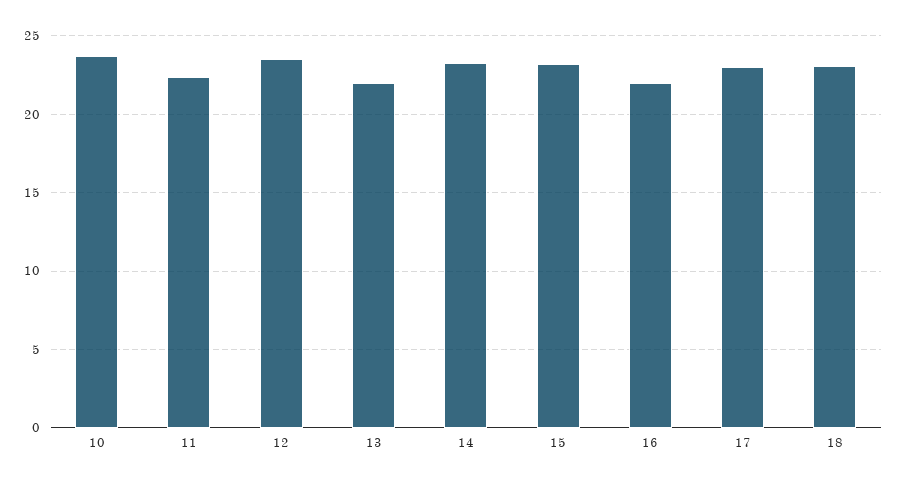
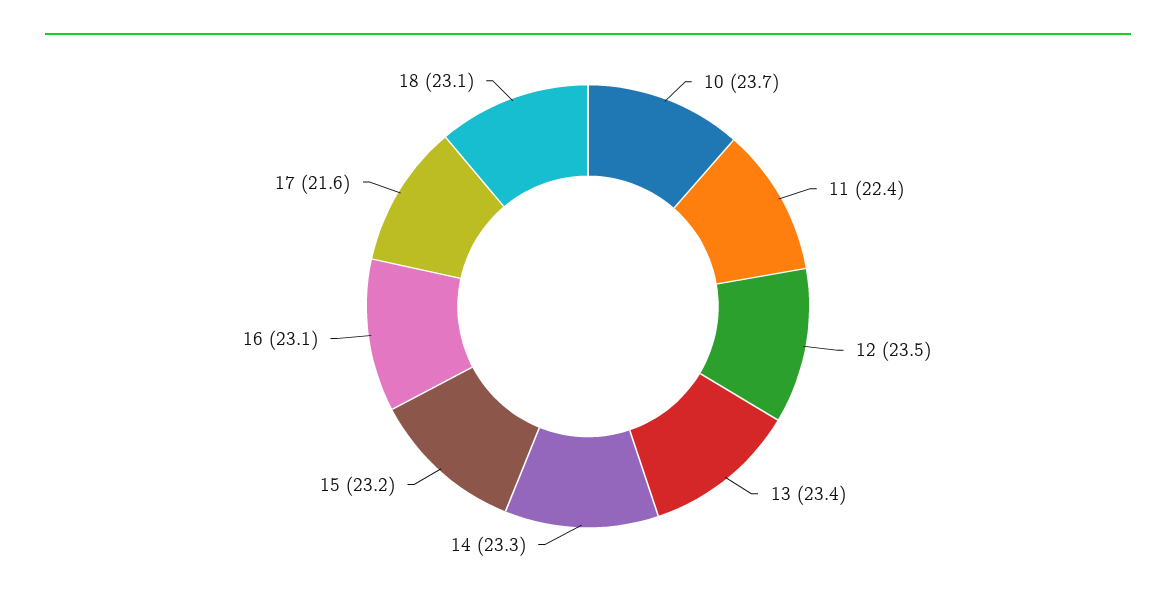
  {
    "10": 23.7,
    "11": 22.4,
    "12": 23.5,
-   "13": 22,
+   "13": 23.4,
    "14": 23.3,
    "15": 23.2,
-   "16": 22,
+   "16": 23.1,
-   "17": 23,
+   "17": 21.6,
    "18": 23.1
  }

